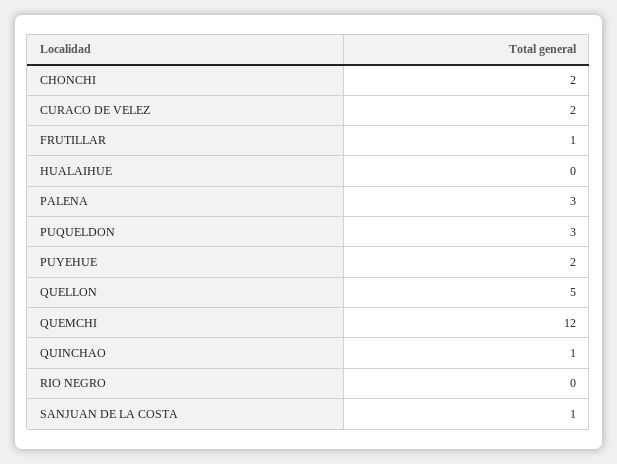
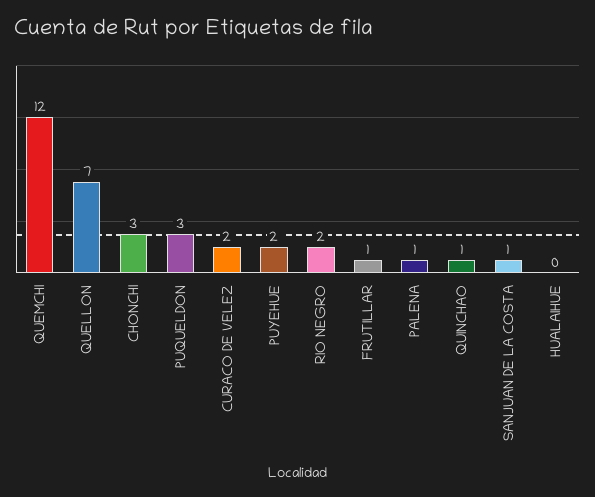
  {
-   "CHONCHI": 2,
+   "CHONCHI": 3,
    "CURACO DE VELEZ": 2,
    "FRUTILLAR": 1,
    "HUALAIHUE": 0,
-   "PALENA": 3,
+   "PALENA": 1,
    "PUQUELDON": 3,
    "PUYEHUE": 2,
-   "QUELLON": 5,
+   "QUELLON": 7,
    "QUEMCHI": 12,
    "QUINCHAO": 1,
-   "RIO NEGRO": 0,
+   "RIO NEGRO": 2,
    "SANJUAN DE LA COSTA": 1
  }

